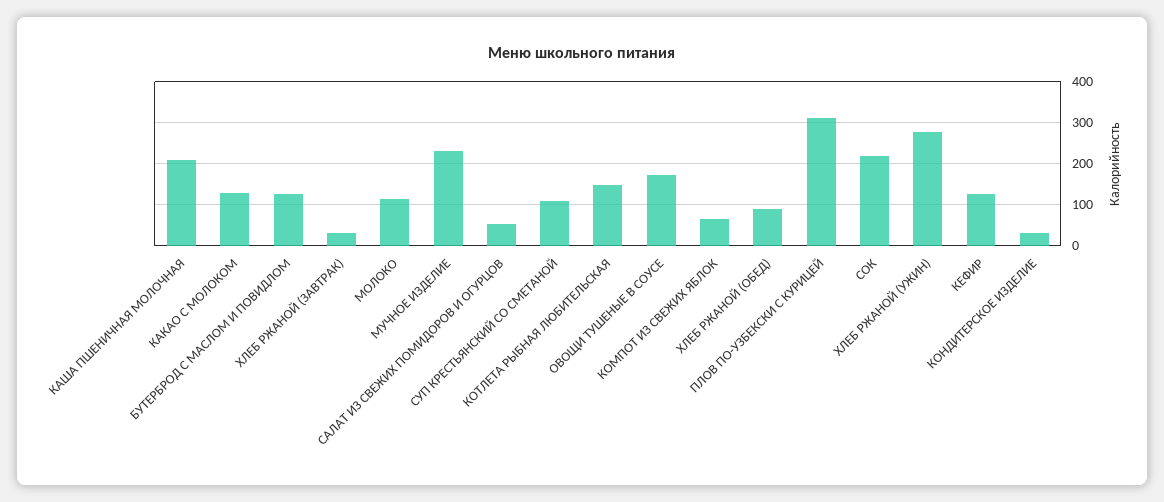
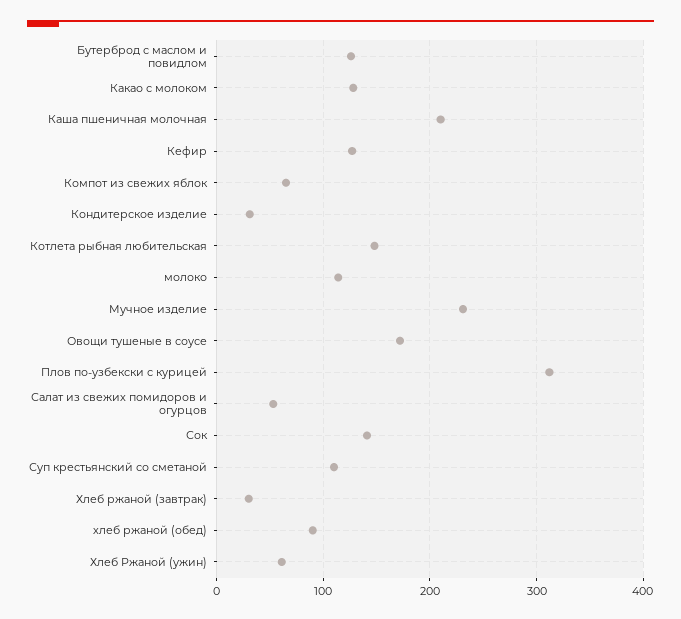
  {
    "КАША ПШЕНИЧНАЯ МОЛОЧНАЯ": 210,
    "КАКАО С МОЛОКОМ": 130,
    "БУТЕРБРОД С МАСЛОМ И ПОВИДЛОМ": 130,
    "ХЛЕБ РЖАНОЙ (ЗАВТРАК)": 30,
    "МОЛОКО": 110,
    "МУЧНОЕ ИЗДЕЛИЕ": 230,
    "САЛАТ ИЗ СВЕЖИХ ПОМИДОРОВ И ОГУРЦОВ": 50,
    "СУП КРЕСТЬЯНСКИЙ СО СМЕТАНОЙ": 110,
    "КОТЛЕТА РЫБНАЯ ЛЮБИТЕЛЬСКАЯ": 150,
    "ОВОЩИ ТУШЕНЫЕ В СОУСЕ": 170,
    "КОМПОТ ИЗ СВЕЖИХ ЯБЛОК": 70,
    "ХЛЕБ РЖАНОЙ (ОБЕД)": 90,
    "ПЛОВ ПО-УЗБЕКСКИ С КУРИЦЕЙ": 310,
-   "СОК": 220,
+   "СОК": 140,
-   "ХЛЕБ РЖАНОЙ (УЖИН)": 280,
+   "ХЛЕБ РЖАНОЙ (УЖИН)": 60,
    "КЕФИР": 130,
    "КОНДИТЕРСКОЕ ИЗДЕЛИЕ": 30
  }

